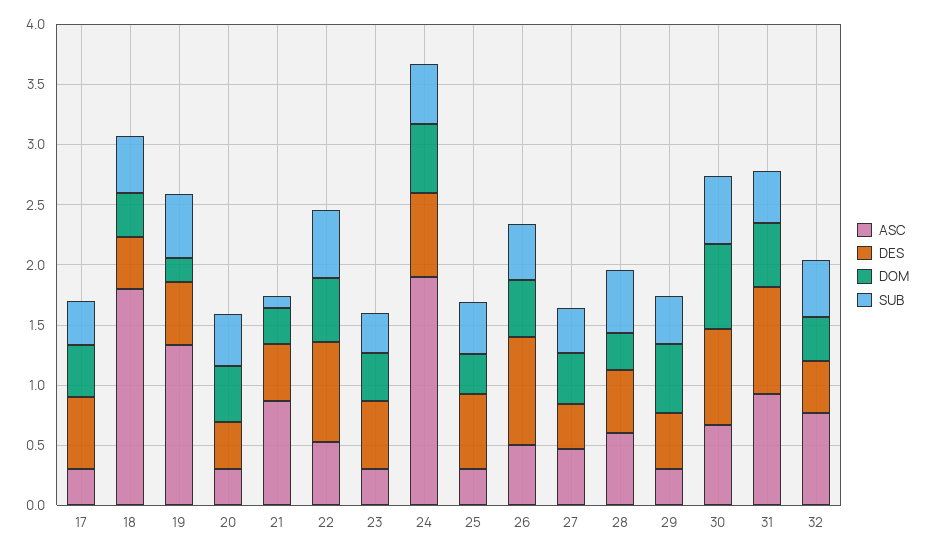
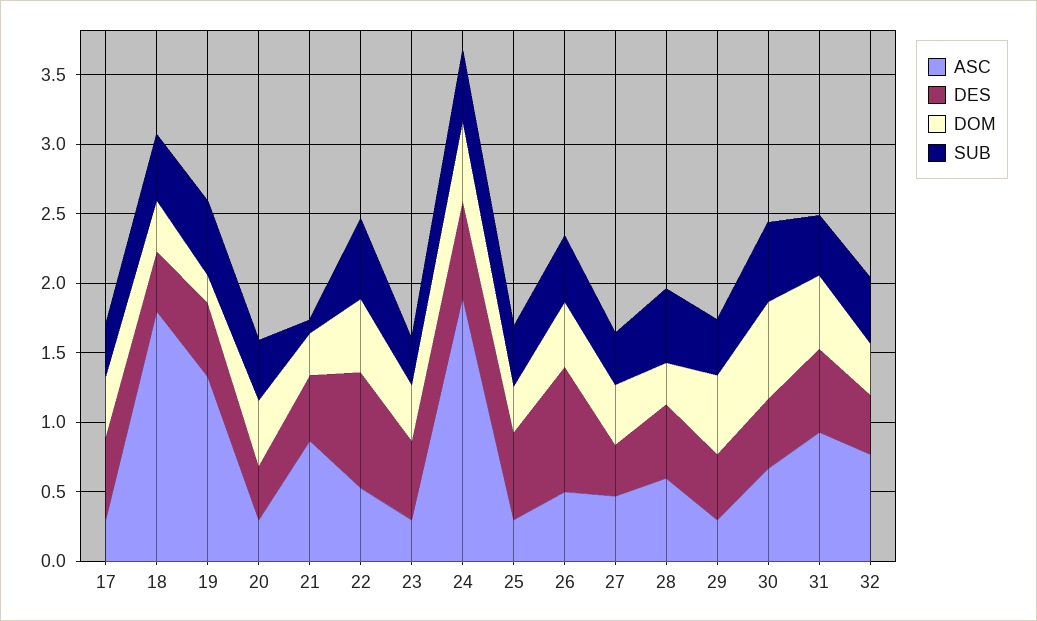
  {
    "ASC": {
      "17": 0.3,
      "18": 1.8,
      "19": 1.3,
      "20": 0.3,
      "21": 0.9,
      "22": 0.5,
      "23": 0.3,
      "24": 1.9,
      "25": 0.3,
      "26": 0.5,
      "27": 0.5,
      "28": 0.6,
      "29": 0.3,
      "30": 0.7,
      "31": 0.9,
      "32": 0.8
    },
    "DES": {
      "17": 0.6,
      "18": 0.4,
      "19": 0.5,
      "20": 0.4,
      "21": 0.5,
      "22": 0.8,
      "23": 0.6,
      "24": 0.7,
      "25": 0.6,
      "26": 0.9,
      "27": 0.4,
      "28": 0.5,
      "29": 0.5,
-     "30": 0.8,
+     "30": 0.5,
-     "31": 0.9,
+     "31": 0.6,
      "32": 0.4
    },
    "DOM": {
      "17": 0.4,
      "18": 0.4,
      "19": 0.2,
      "20": 0.5,
      "21": 0.3,
      "22": 0.5,
      "23": 0.4,
      "24": 0.6,
      "25": 0.3,
      "26": 0.5,
      "27": 0.4,
      "28": 0.3,
      "29": 0.6,
      "30": 0.7,
      "31": 0.5,
      "32": 0.4
    },
    "SUB": {
      "17": 0.4,
      "18": 0.5,
      "19": 0.5,
      "20": 0.4,
      "21": 0.1,
      "22": 0.6,
      "23": 0.3,
      "24": 0.5,
      "25": 0.4,
      "26": 0.5,
      "27": 0.4,
      "28": 0.5,
      "29": 0.4,
      "30": 0.6,
      "31": 0.4,
      "32": 0.5
    }
  }

